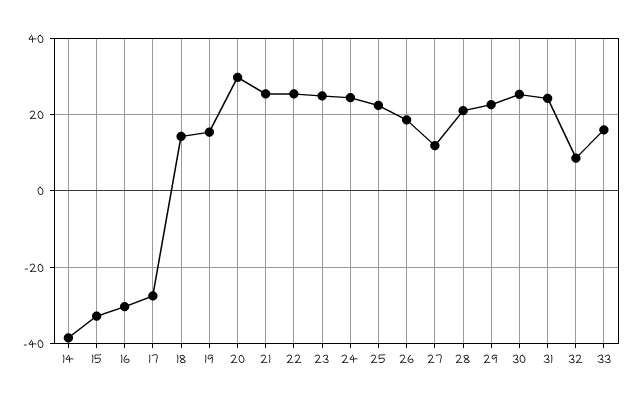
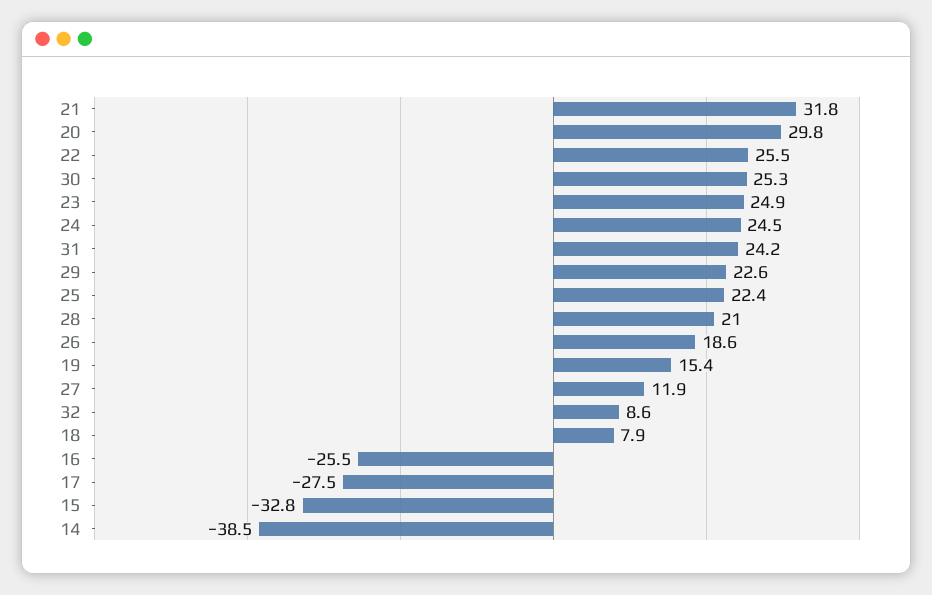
  {
    "14": -38.5,
    "15": -32.8,
-   "16": -30,
+   "16": -25.5,
    "17": -27.5,
-   "18": 14,
+   "18": 7.9,
    "19": 15.4,
    "20": 29.8,
-   "21": 26,
+   "21": 31.8,
    "22": 25.5,
    "23": 24.9,
    "24": 24.5,
    "25": 22.4,
    "26": 18.6,
    "27": 11.9,
    "28": 21,
    "29": 22.6,
    "30": 25.3,
    "31": 24.2,
-   "32": 8.6,
+   "32": 8.6
-   "33": 16
  }

